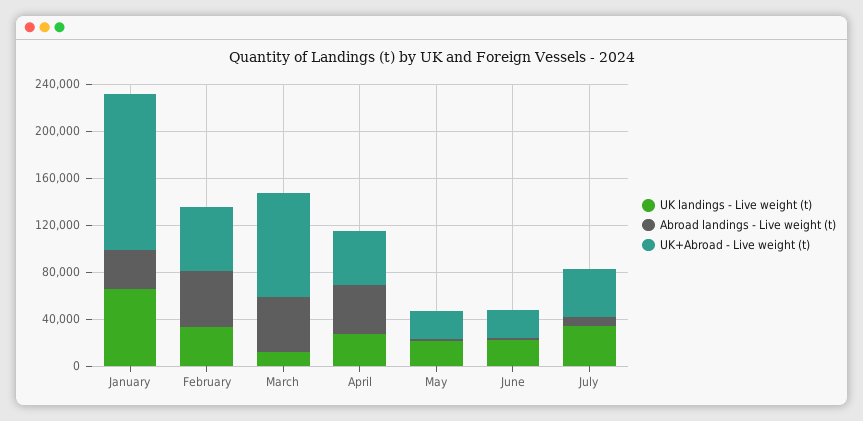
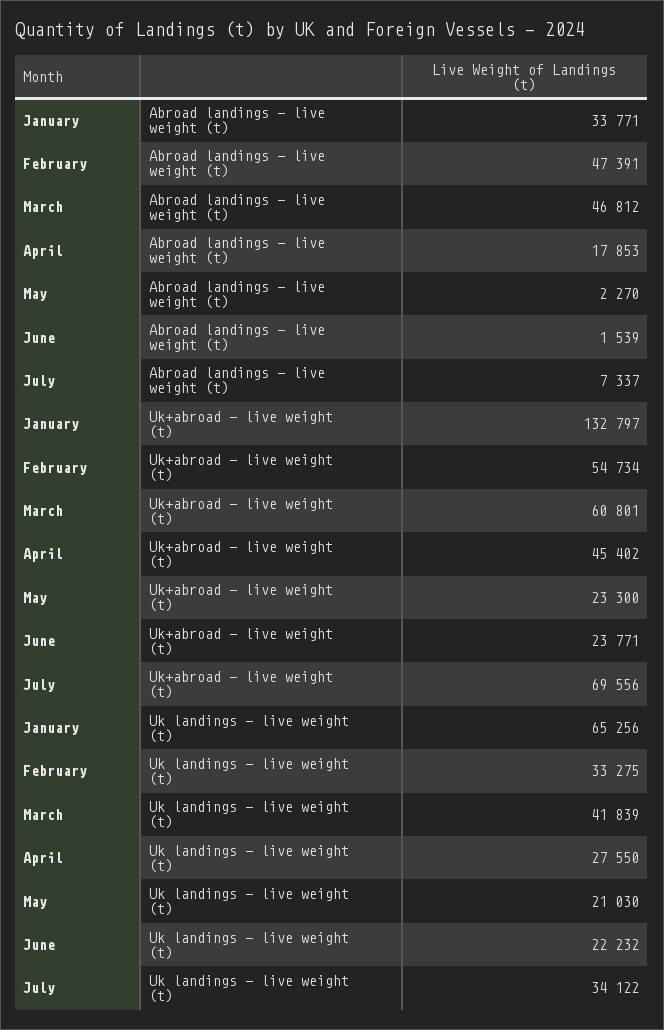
  {
    "UK landings - Live weight (t)": {
      "January": 65256,
      "February": 33275,
-     "March": 10000,
+     "March": 41839,
      "April": 27550,
      "May": 21030,
      "June": 22232,
      "July": 34122
    },
    "Abroad landings - Live weight (t)": {
      "January": 33771,
      "February": 47391,
      "March": 46812,
-     "April": 40000,
+     "April": 17853,
      "May": 2270,
      "June": 1539,
      "July": 7337
    },
    "UK+Abroad - Live weight (t)": {
      "January": 132797,
      "February": 54734,
-     "March": 90000,
+     "March": 60801,
      "April": 45402,
      "May": 23300,
      "June": 23771,
-     "July": 40000
+     "July": 69556
    }
  }

